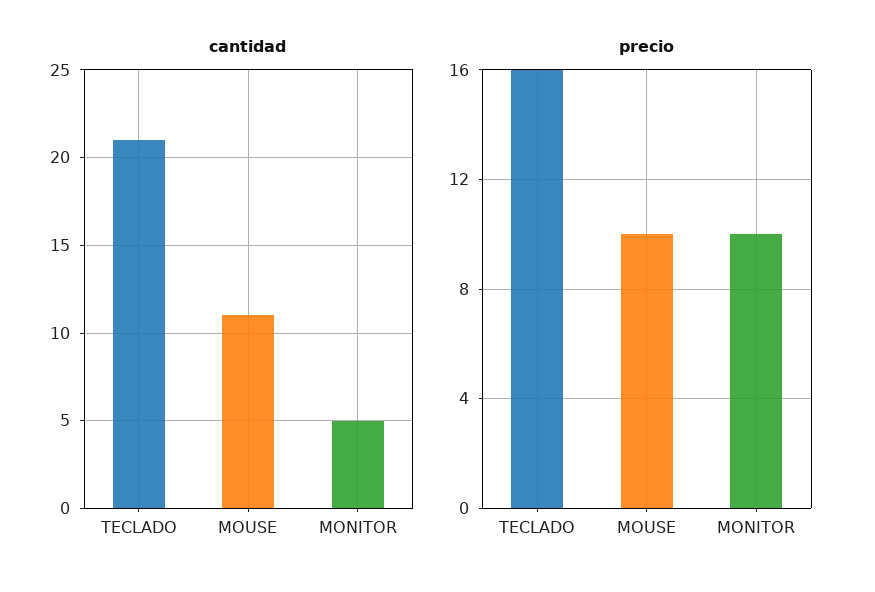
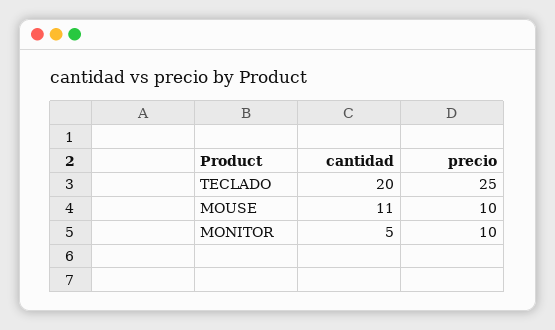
  {
    "cantidad": {
-     "TECLADO": 21,
+     "TECLADO": 20,
      "MOUSE": 11,
      "MONITOR": 5
    },
    "precio": {
-     "TECLADO": 16,
+     "TECLADO": 25,
      "MOUSE": 10,
      "MONITOR": 10
    }
  }

